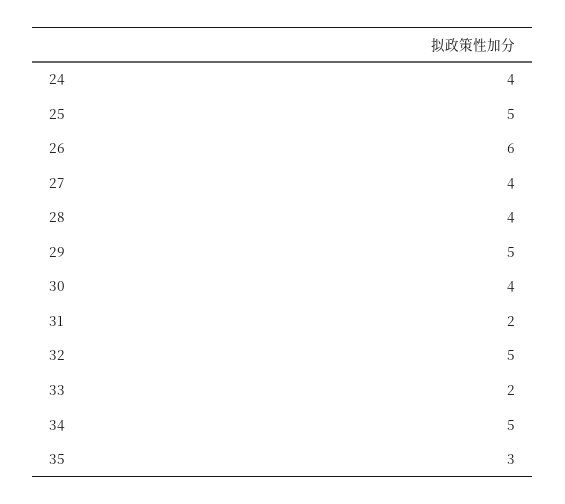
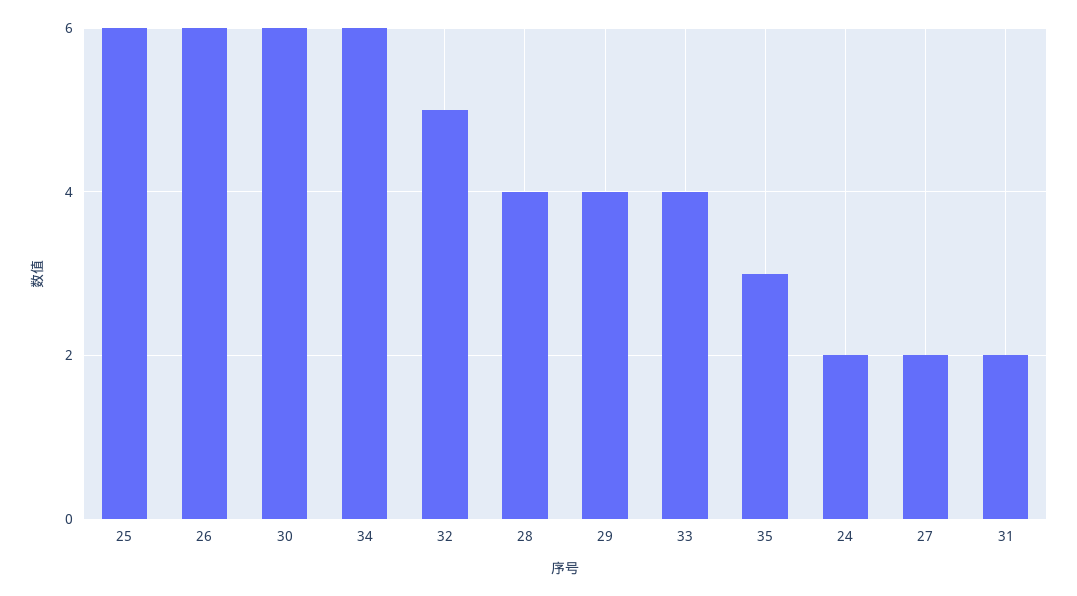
  {
-   "24": 4,
+   "24": 2,
-   "25": 5,
+   "25": 6,
    "26": 6,
-   "27": 4,
+   "27": 2,
    "28": 4,
-   "29": 5,
+   "29": 4,
-   "30": 4,
+   "30": 6,
    "31": 2,
    "32": 5,
-   "33": 2,
+   "33": 4,
-   "34": 5,
+   "34": 6,
    "35": 3
  }

